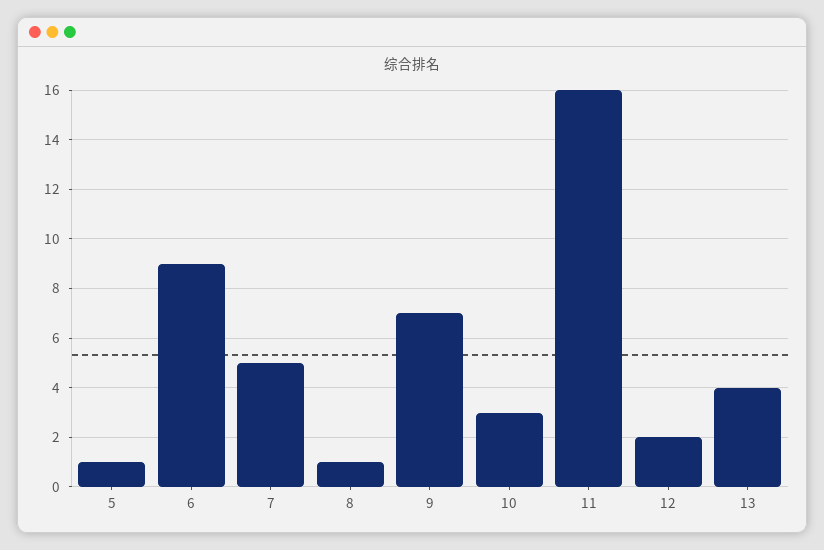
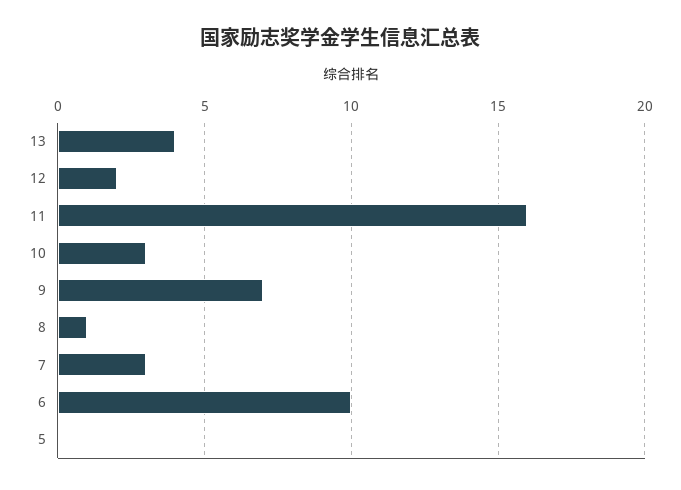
  {
-   "5": 1,
+   "5": 0,
-   "6": 9,
+   "6": 10,
-   "7": 5,
+   "7": 3,
    "8": 1,
    "9": 7,
    "10": 3,
    "11": 16,
    "12": 2,
    "13": 4
  }

